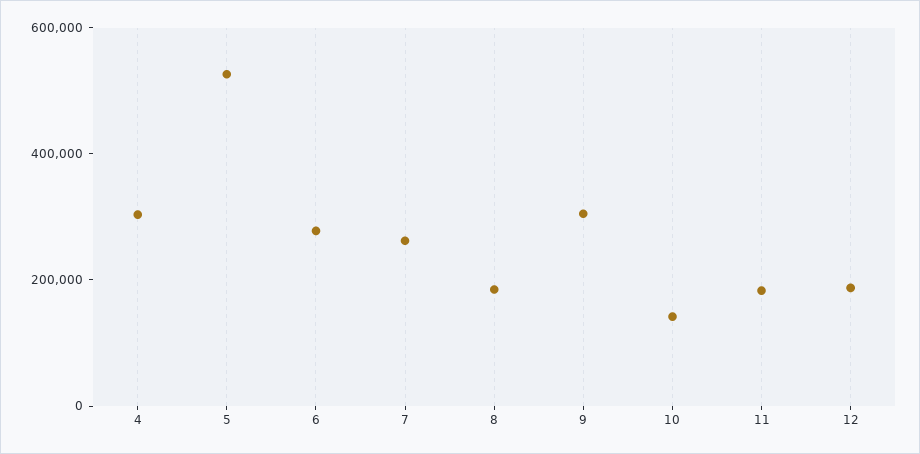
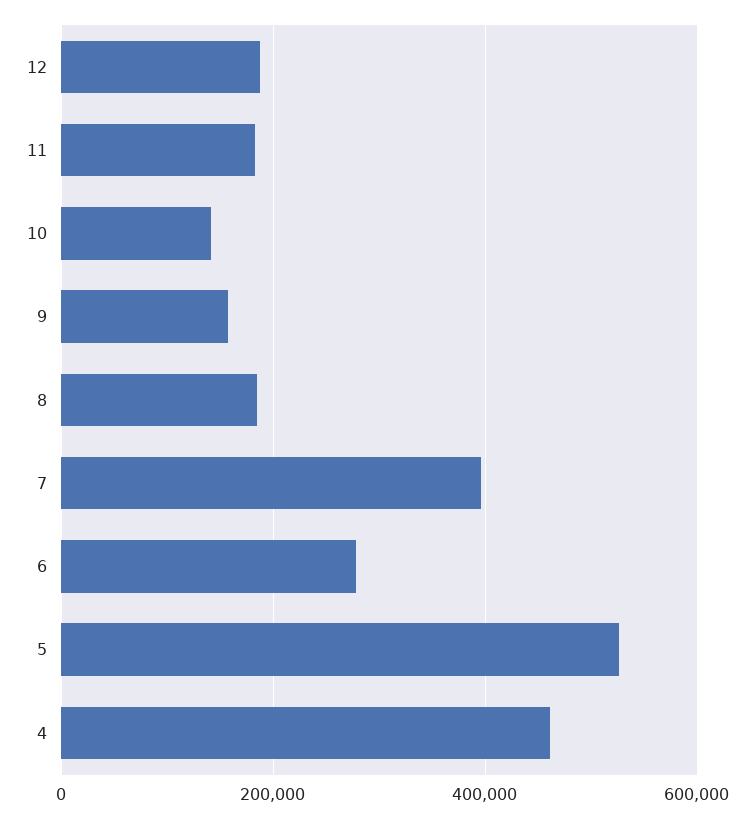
  {
-   "4": 300000,
+   "4": 460000,
    "5": 520000,
    "6": 280000,
-   "7": 250000,
+   "7": 400000,
    "8": 180000,
-   "9": 300000,
+   "9": 160000,
    "10": 140000,
    "11": 180000,
    "12": 180000
  }

